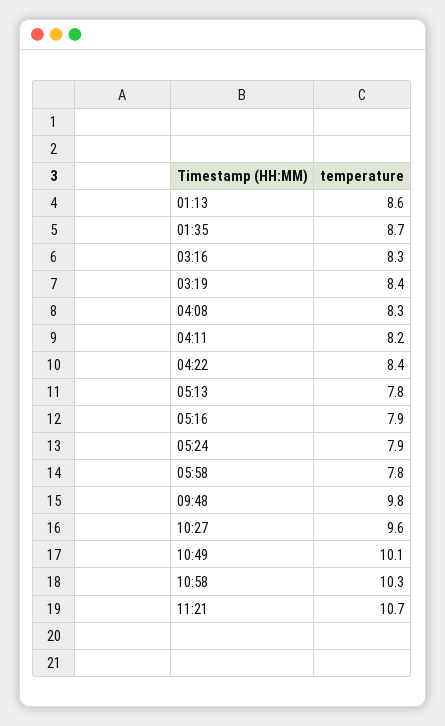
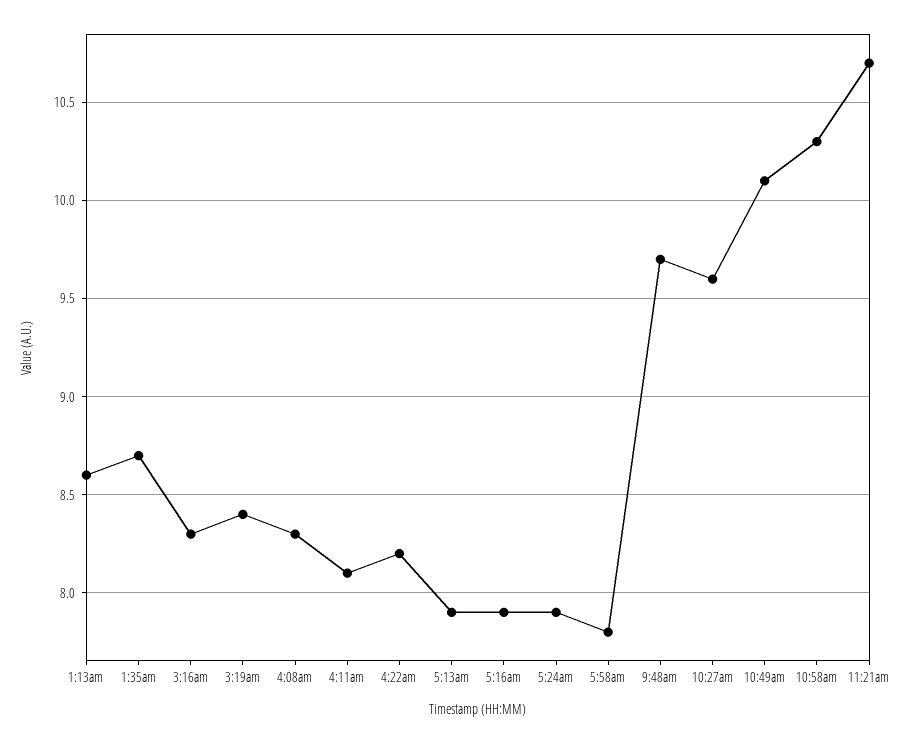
  {
    "01:13": 8.6,
    "01:35": 8.7,
    "03:16": 8.3,
    "03:19": 8.4,
    "04:08": 8.3,
-   "04:11": 8.2,
+   "04:11": 8.1,
-   "04:22": 8.4,
+   "04:22": 8.2,
-   "05:13": 7.8,
+   "05:13": 7.9,
    "05:16": 7.9,
    "05:24": 7.9,
    "05:58": 7.8,
-   "09:48": 9.8,
+   "09:48": 9.7,
    "10:27": 9.6,
    "10:49": 10.1,
    "10:58": 10.3,
    "11:21": 10.7
  }

